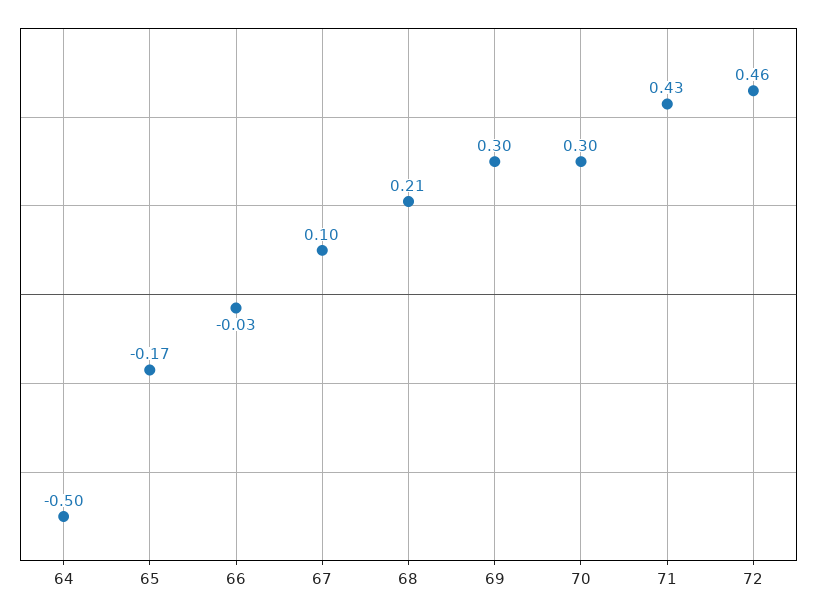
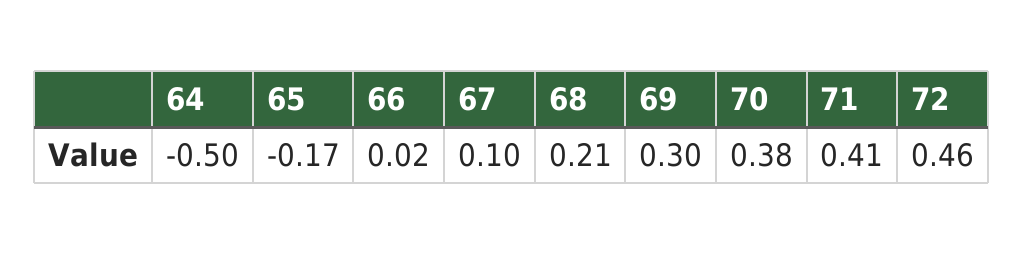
  {
    "64": -0.5,
    "65": -0.17,
-   "66": -0.03,
+   "66": 0.02,
    "67": 0.1,
    "68": 0.21,
    "69": 0.3,
-   "70": 0.3,
+   "70": 0.38,
-   "71": 0.43,
+   "71": 0.41,
    "72": 0.46
  }

